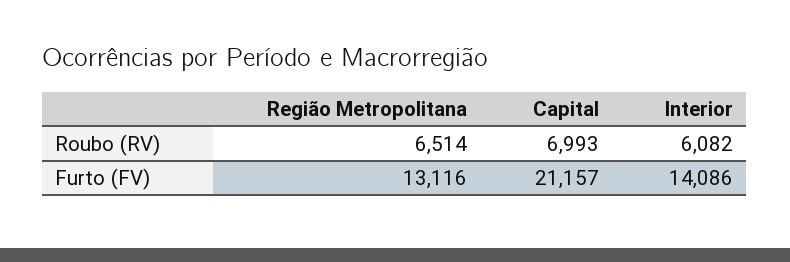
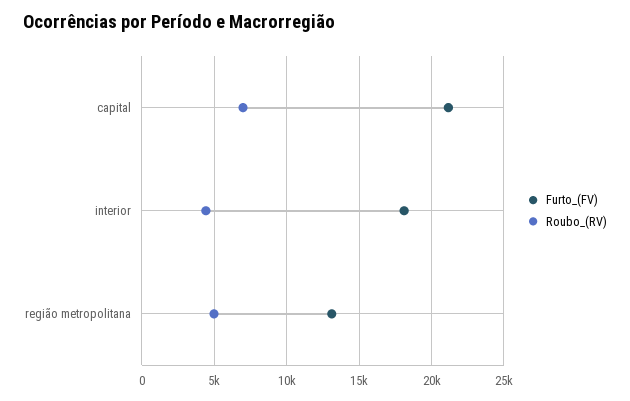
  {
    "Roubo (RV)": {
-     "Região Metropolitana": 6514,
+     "Região Metropolitana": 5000,
      "Capital": 6993,
-     "Interior": 6082
+     "Interior": 4500
    },
    "Furto (FV)": {
      "Região Metropolitana": 13116,
      "Capital": 21157,
-     "Interior": 14086
+     "Interior": 18000
    }
  }

